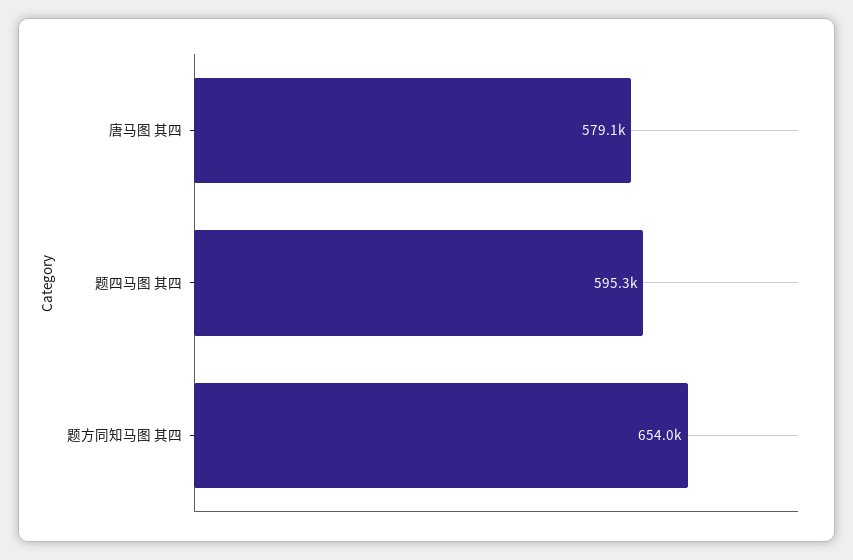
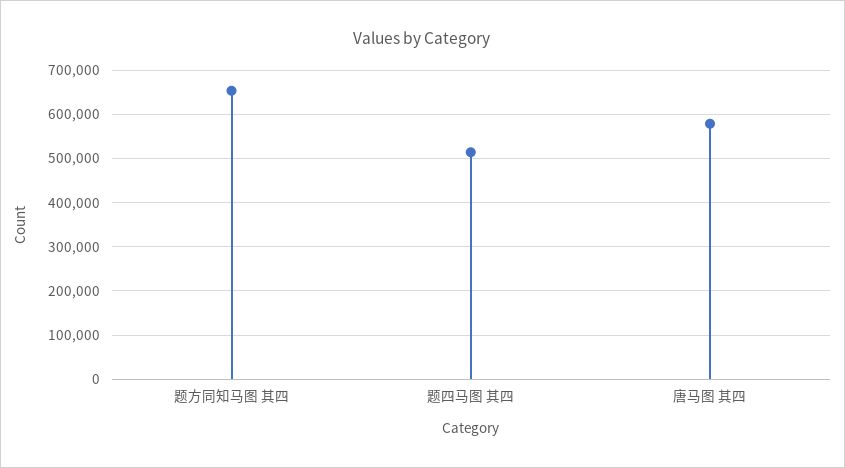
  {
    "唐马图 其四": 579100,
-   "题四马图 其四": 595300,
+   "题四马图 其四": 520000,
    "题方同知马图 其四": 654000
  }

